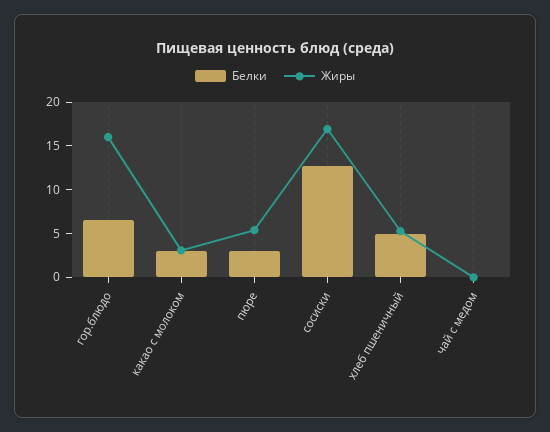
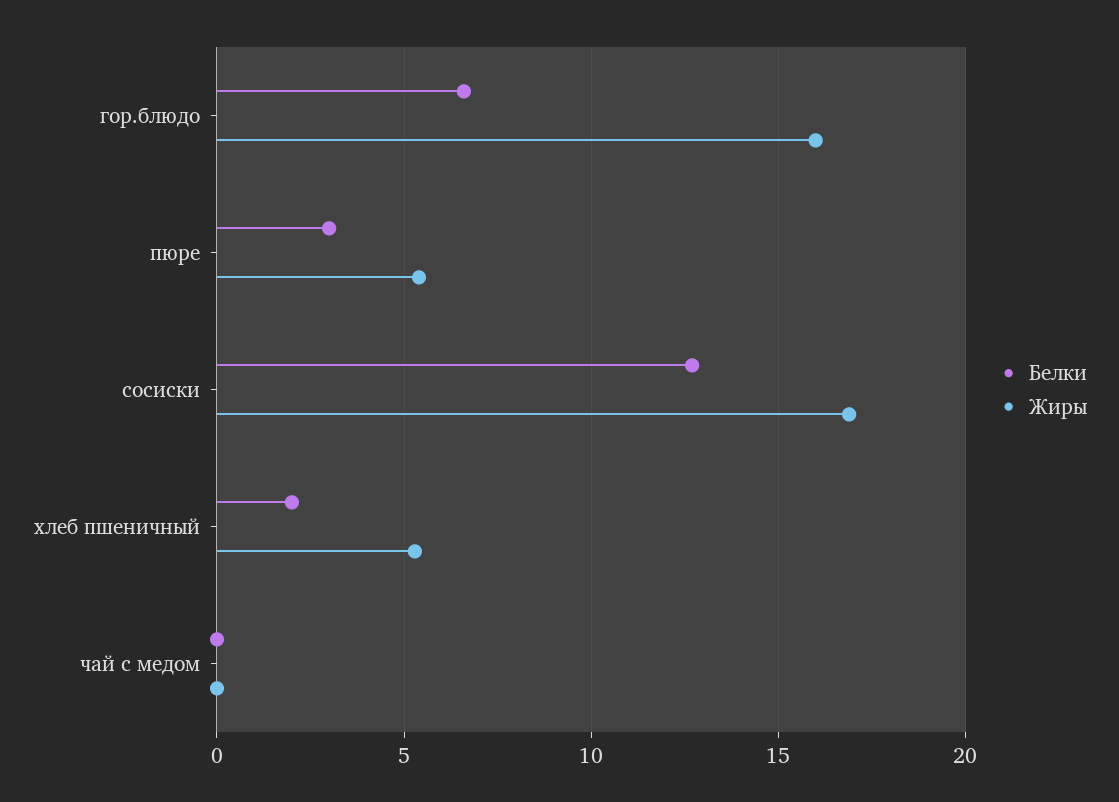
  {
    "Белки": {
      "гор.блюдо": 6.5,
-     "какао с молоком": 3,
      "пюре": 3,
      "сосиски": 12.5,
-     "хлеб пшеничный": 5,
+     "хлеб пшеничный": 2,
      "чай с медом": 0
    },
    "Жиры": {
      "гор.блюдо": 16,
-     "какао с молоком": 3,
      "пюре": 5.5,
      "сосиски": 17,
      "хлеб пшеничный": 5.5,
      "чай с медом": 0
    }
  }

